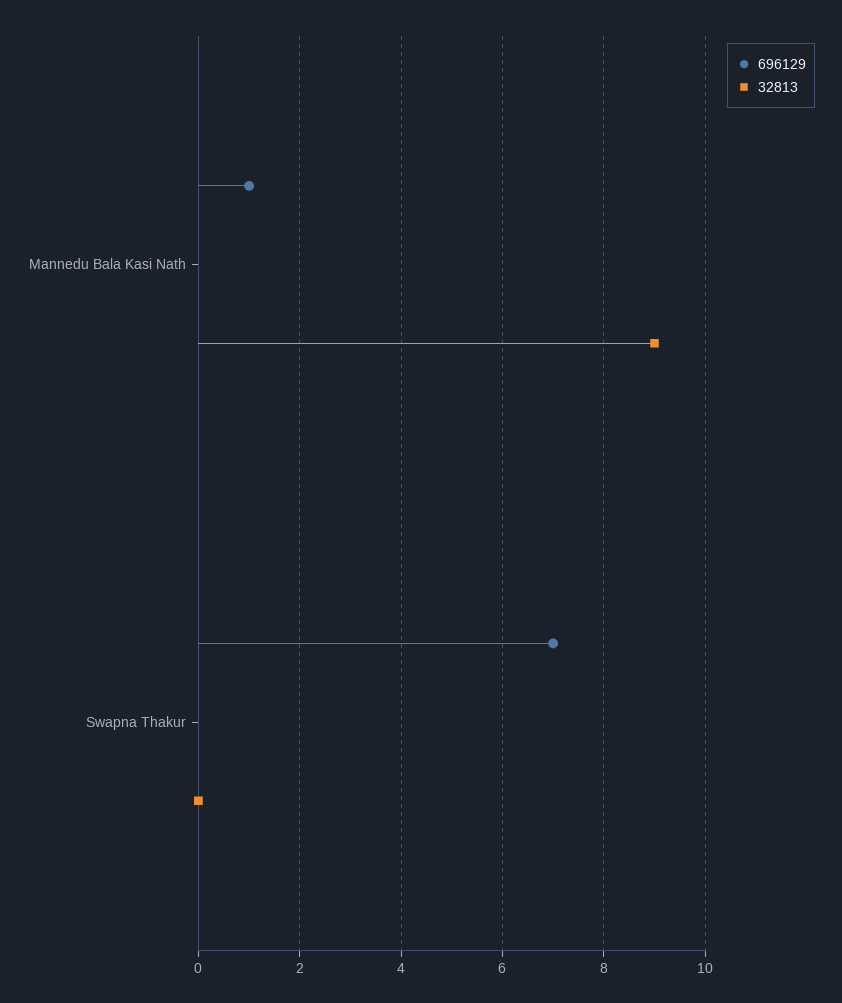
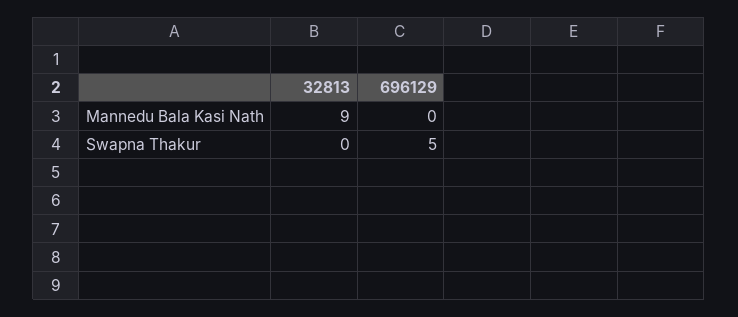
  {
    "696129": {
-     "Mannedu Bala Kasi Nath": 1,
+     "Mannedu Bala Kasi Nath": 0,
-     "Swapna Thakur": 7
+     "Swapna Thakur": 5
    },
    "32813": {
      "Mannedu Bala Kasi Nath": 9,
      "Swapna Thakur": 0
    }
  }

